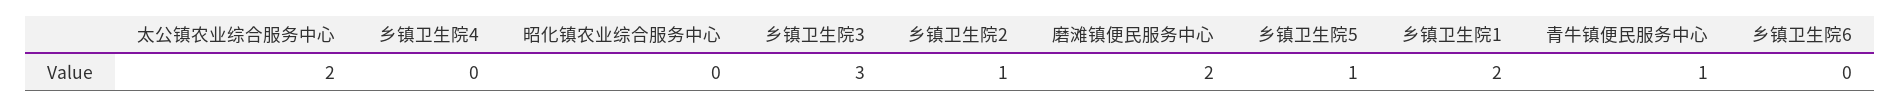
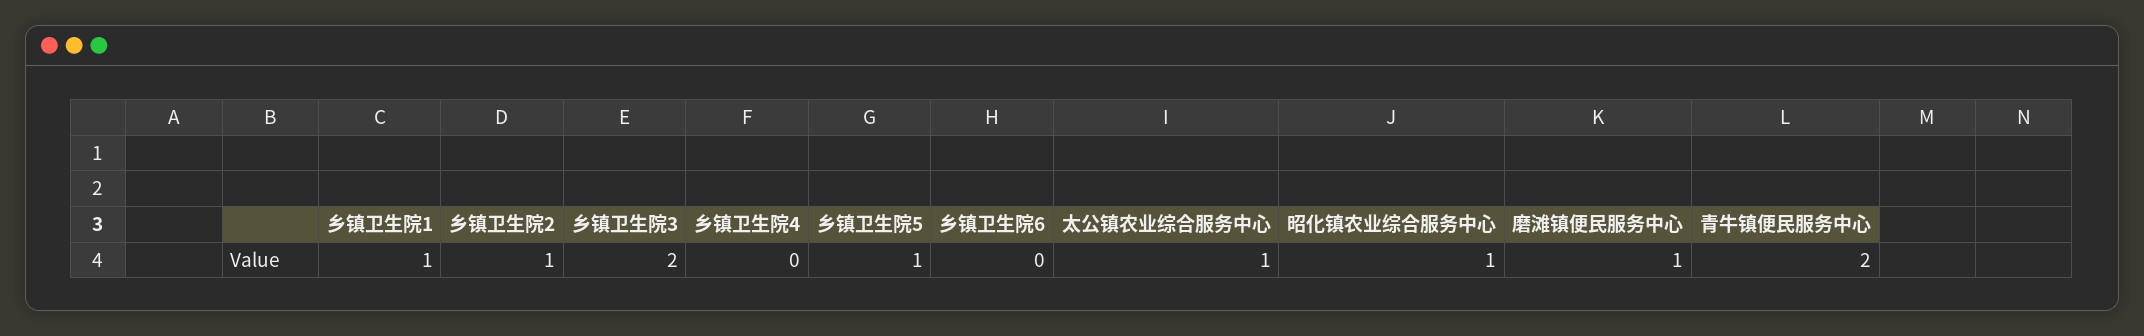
  {
-   "太公镇农业综合服务中心": 2,
+   "太公镇农业综合服务中心": 1,
    "乡镇卫生院4": 0,
-   "昭化镇农业综合服务中心": 0,
+   "昭化镇农业综合服务中心": 1,
-   "乡镇卫生院3": 3,
+   "乡镇卫生院3": 2,
    "乡镇卫生院2": 1,
-   "磨滩镇便民服务中心": 2,
+   "磨滩镇便民服务中心": 1,
    "乡镇卫生院5": 1,
-   "乡镇卫生院1": 2,
+   "乡镇卫生院1": 1,
-   "青牛镇便民服务中心": 1,
+   "青牛镇便民服务中心": 2,
    "乡镇卫生院6": 0
  }

